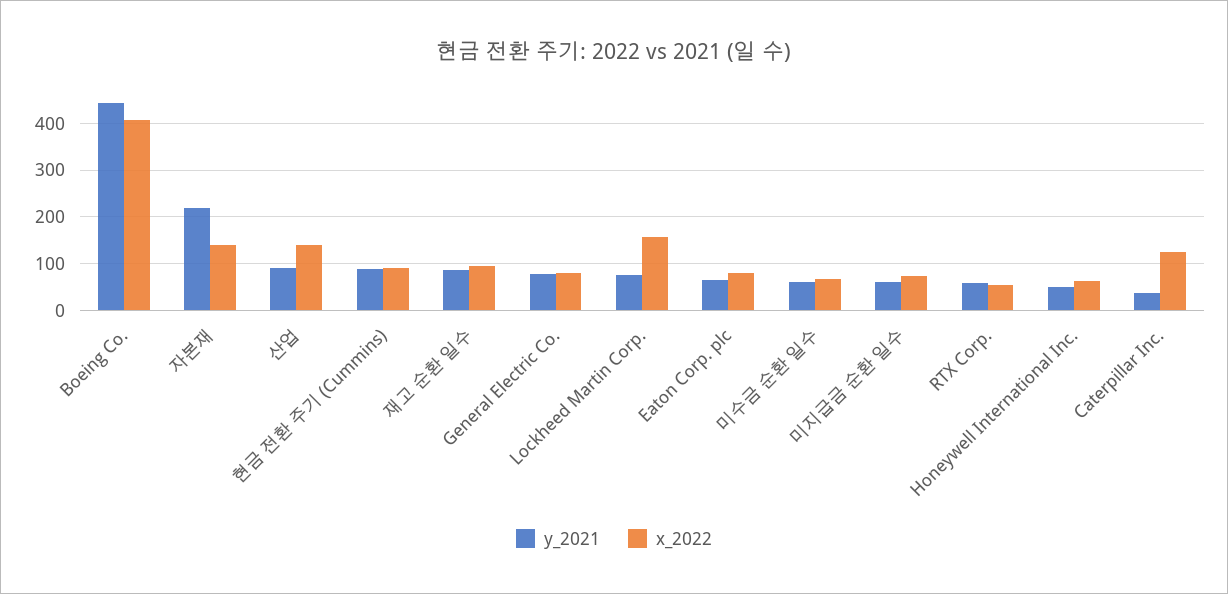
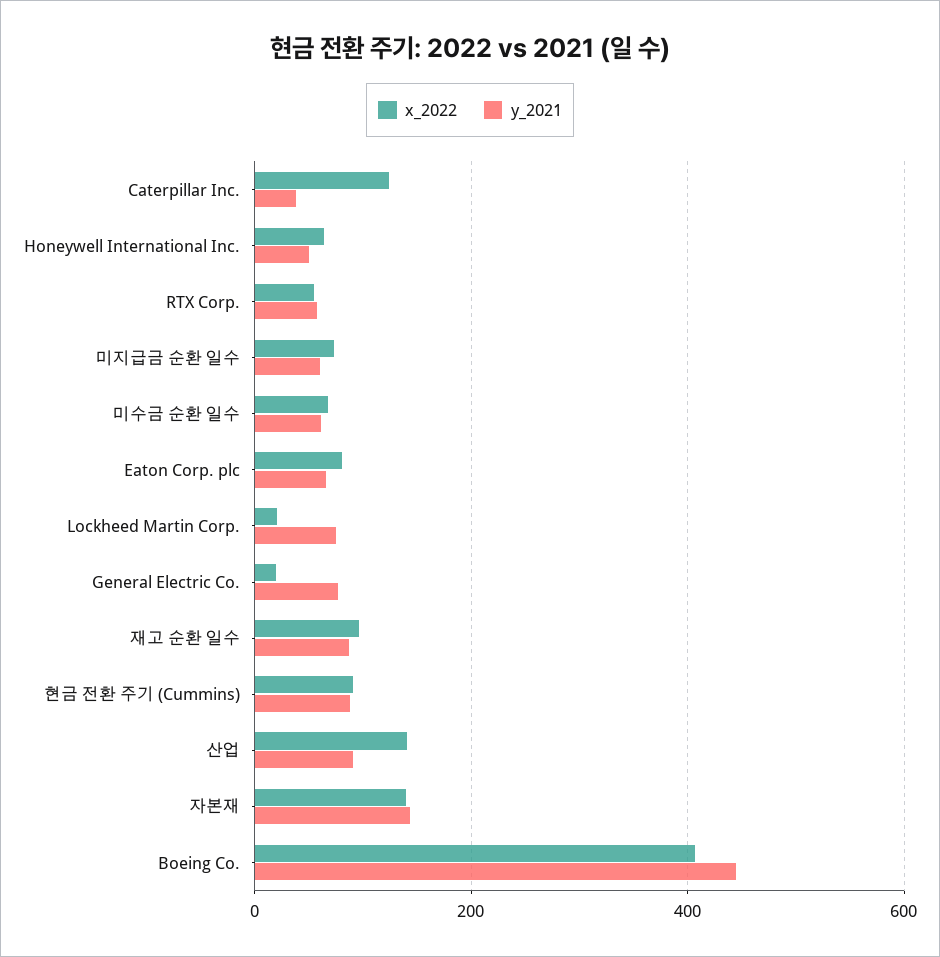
  {
    "y_2021": {
      "Boeing Co.": 440,
-     "자본재": 220,
+     "자본재": 140,
      "산업": 100,
      "현금 전환 주기 (Cummins)": 80,
      "재고 순환 일수": 80,
      "General Electric Co.": 80,
      "Lockheed Martin Corp.": 80,
      "Eaton Corp. plc": 60,
      "미수금 순환 일수": 60,
      "미지급금 순환 일수": 60,
      "RTX Corp.": 60,
      "Honeywell International Inc.": 60,
      "Caterpillar Inc.": 40
    },
    "x_2022": {
      "Boeing Co.": 400,
      "자본재": 140,
      "산업": 140,
      "현금 전환 주기 (Cummins)": 100,
      "재고 순환 일수": 100,
-     "General Electric Co.": 80,
+     "General Electric Co.": 20,
-     "Lockheed Martin Corp.": 160,
+     "Lockheed Martin Corp.": 20,
      "Eaton Corp. plc": 80,
      "미수금 순환 일수": 60,
      "미지급금 순환 일수": 80,
      "RTX Corp.": 60,
      "Honeywell International Inc.": 60,
      "Caterpillar Inc.": 120
    }
  }

